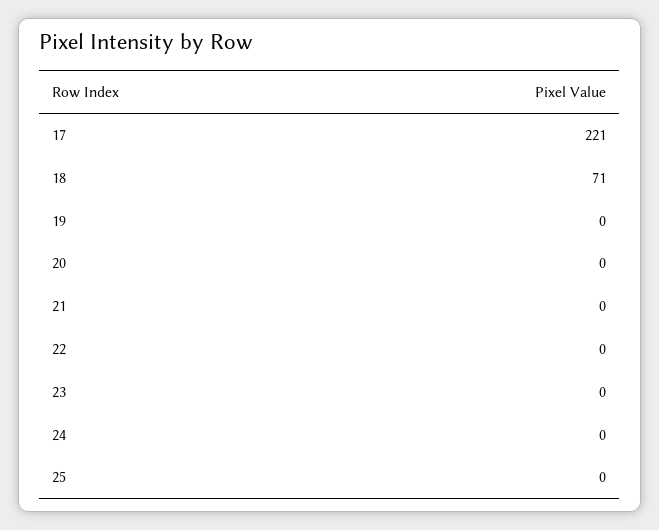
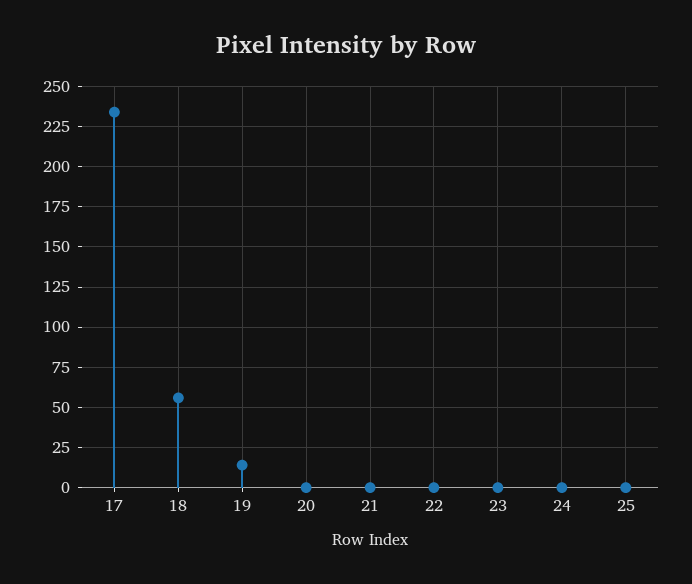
  {
-   "17": 221,
+   "17": 235,
-   "18": 71,
+   "18": 55,
-   "19": 0,
+   "19": 15,
    "20": 0,
    "21": 0,
    "22": 0,
    "23": 0,
    "24": 0,
    "25": 0
  }

